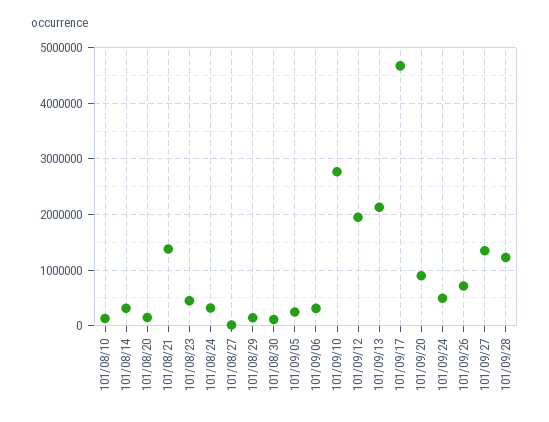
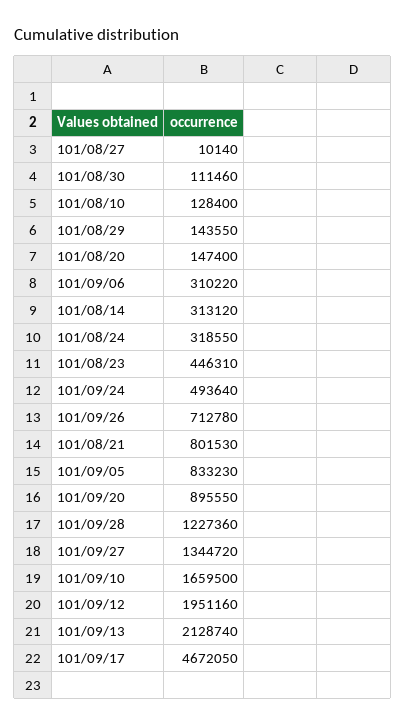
  {
    "101/08/10": 128400,
    "101/08/14": 313120,
    "101/08/20": 147400,
-   "101/08/21": 1400000,
+   "101/08/21": 801530,
    "101/08/23": 446310,
    "101/08/24": 318550,
    "101/08/27": 10140,
    "101/08/29": 143550,
    "101/08/30": 111460,
-   "101/09/05": 200000,
+   "101/09/05": 833230,
    "101/09/06": 310220,
-   "101/09/10": 2800000,
+   "101/09/10": 1659500,
    "101/09/12": 1951160,
    "101/09/13": 2128740,
    "101/09/17": 4672050,
    "101/09/20": 895550,
    "101/09/24": 493640,
    "101/09/26": 712780,
    "101/09/27": 1344720,
    "101/09/28": 1227360
  }

